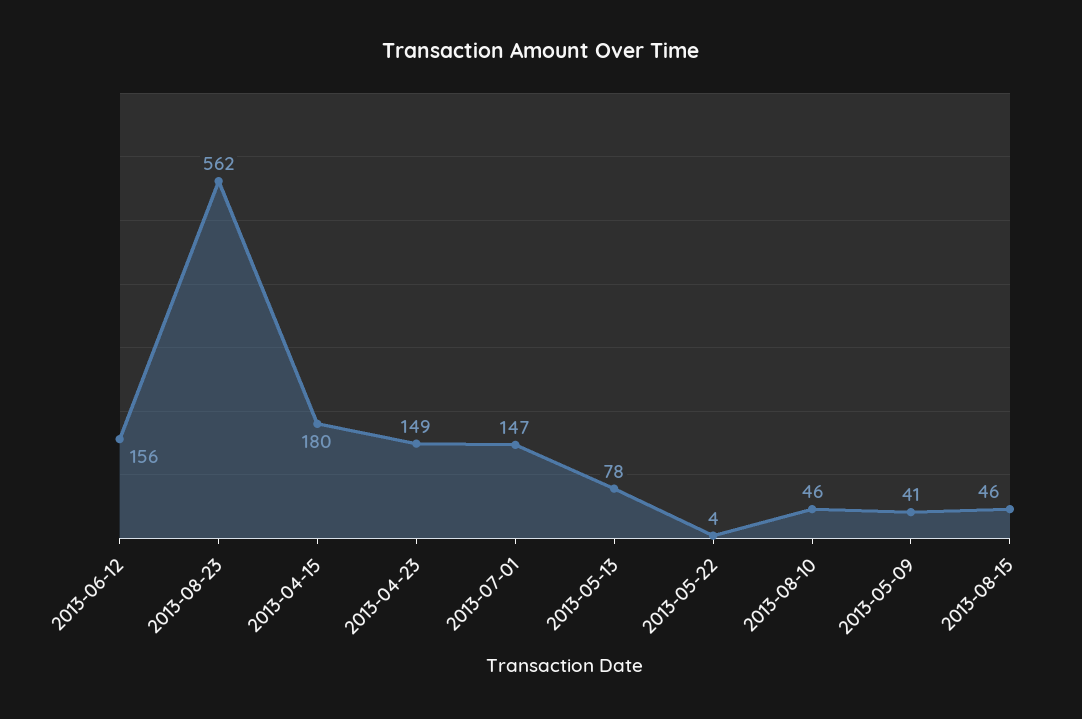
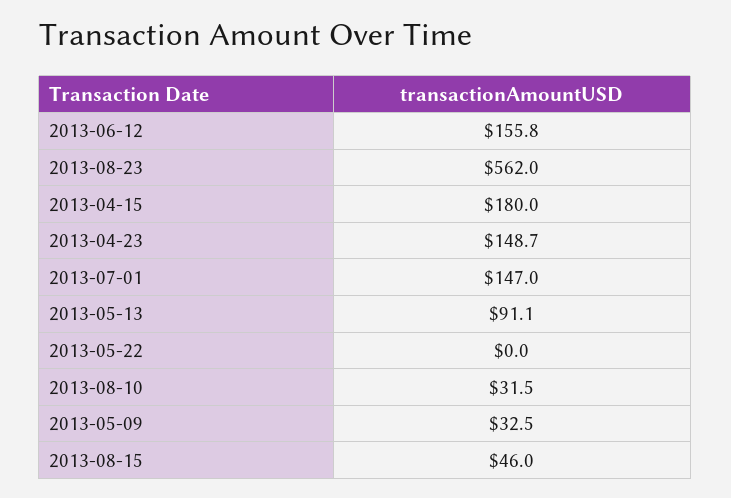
  {
    "2013-06-12": 155.8,
    "2013-08-23": 562,
    "2013-04-15": 180,
    "2013-04-23": 148.7,
    "2013-07-01": 147,
-   "2013-05-13": 78,
+   "2013-05-13": 91.1,
-   "2013-05-22": 4,
+   "2013-05-22": 0,
-   "2013-08-10": 46,
+   "2013-08-10": 31.5,
-   "2013-05-09": 41,
+   "2013-05-09": 32.5,
    "2013-08-15": 46
  }

